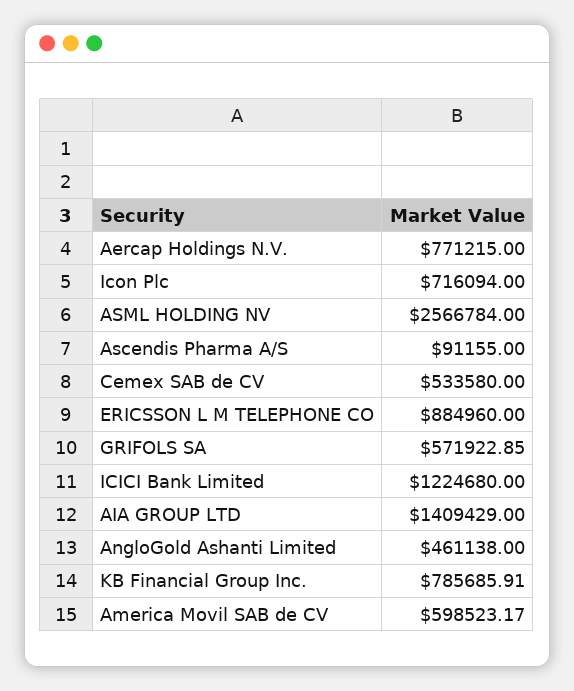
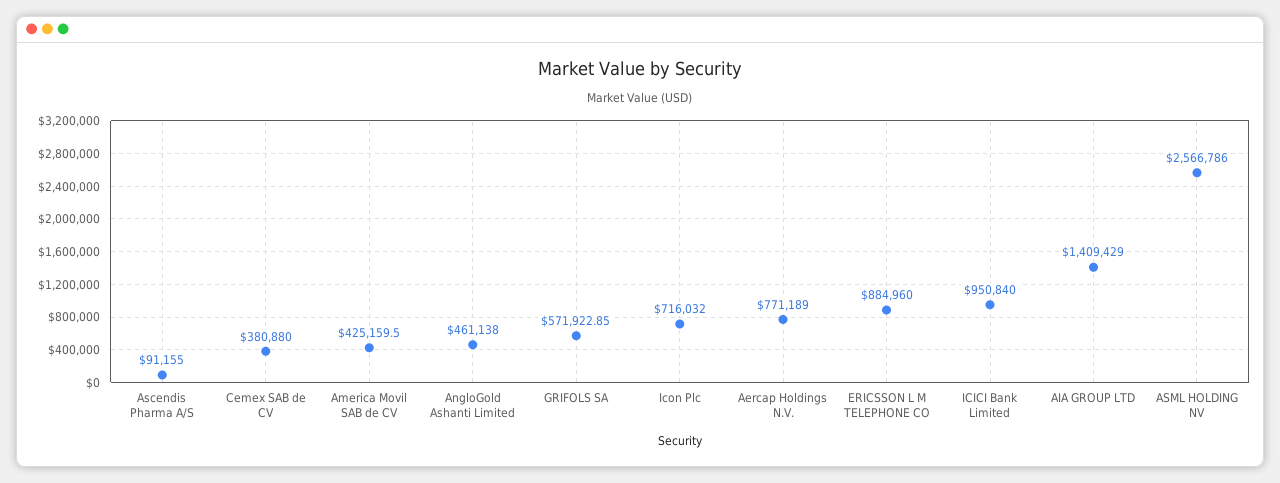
  {
-   "Aercap Holdings N.V.": 771215,
+   "Aercap Holdings N.V.": 771189,
-   "Icon Plc": 716094,
+   "Icon Plc": 716032,
-   "ASML HOLDING NV": 2566784,
+   "ASML HOLDING NV": 2566786,
    "Ascendis Pharma A/S": 91155,
-   "Cemex SAB de CV": 533580,
+   "Cemex SAB de CV": 380880,
    "ERICSSON L M TELEPHONE CO": 884960,
    "GRIFOLS SA": 571922.85,
-   "ICICI Bank Limited": 1224680,
+   "ICICI Bank Limited": 950840,
    "AIA GROUP LTD": 1409429,
    "AngloGold Ashanti Limited": 461138,
-   "KB Financial Group Inc.": 785685.91,
-   "America Movil SAB de CV": 598523.17
+   "America Movil SAB de CV": 425159.5
  }

